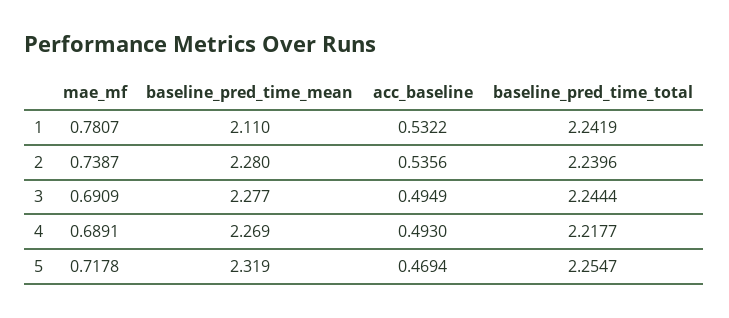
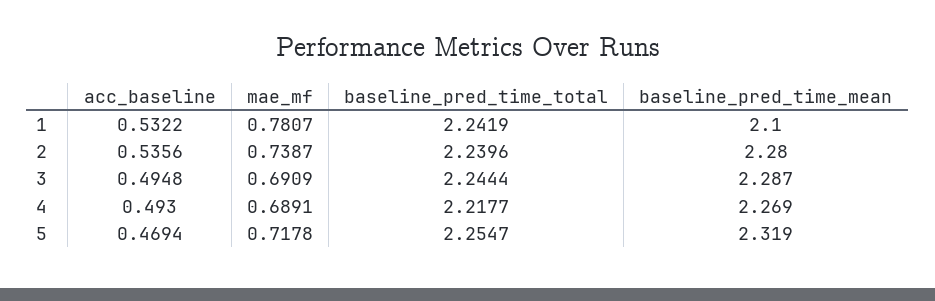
  {
    "mae_mf": {
      "1": 0.7807,
      "2": 0.7387,
      "3": 0.6909,
      "4": 0.6891,
      "5": 0.7178
    },
    "baseline_pred_time_mean": {
-     "1": 2.11,
+     "1": 2.1,
      "2": 2.28,
-     "3": 2.277,
+     "3": 2.287,
      "4": 2.269,
      "5": 2.319
    },
    "acc_baseline": {
      "1": 0.5322,
      "2": 0.5356,
-     "3": 0.4949,
+     "3": 0.4948,
      "4": 0.493,
      "5": 0.4694
    },
    "baseline_pred_time_total": {
      "1": 2.2419,
      "2": 2.2396,
      "3": 2.2444,
      "4": 2.2177,
      "5": 2.2547
    }
  }

